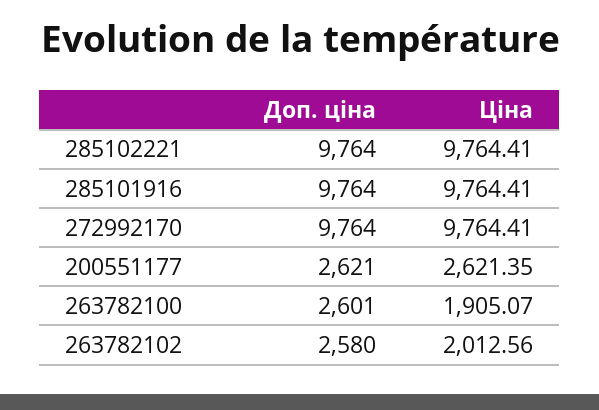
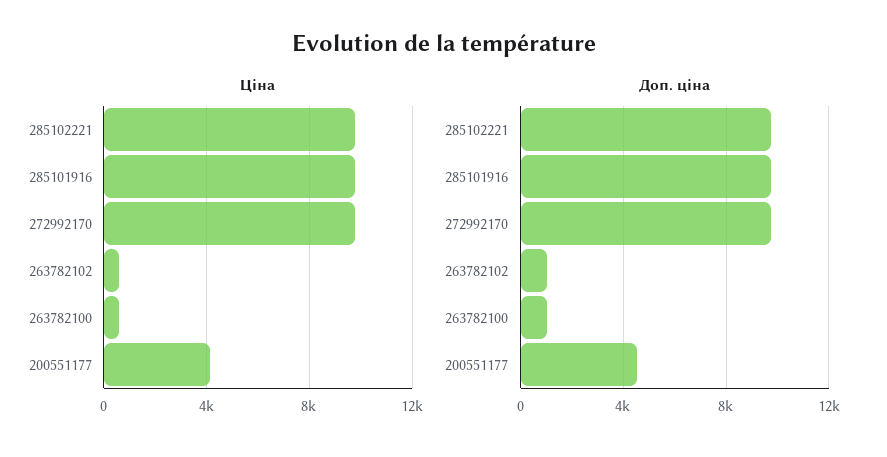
  {
    "Доп. ціна": {
      "285102221": 9764,
      "285101916": 9764,
      "272992170": 9764,
-     "200551177": 2621,
+     "200551177": 4500,
-     "263782100": 2601,
+     "263782100": 1000,
-     "263782102": 2580
+     "263782102": 1000
    },
    "Ціна": {
      "285102221": 9764.41,
      "285101916": 9764.41,
      "272992170": 9764.41,
-     "200551177": 2621.35,
+     "200551177": 4000,
-     "263782100": 1905.07,
+     "263782100": 500,
-     "263782102": 2012.56
+     "263782102": 500
    }
  }

